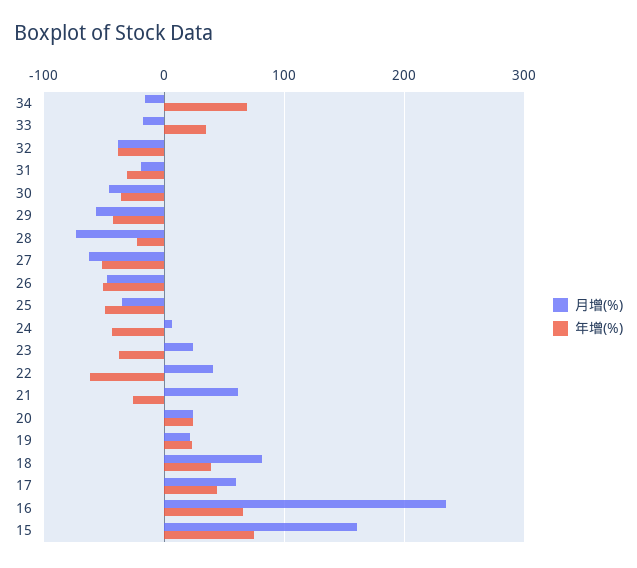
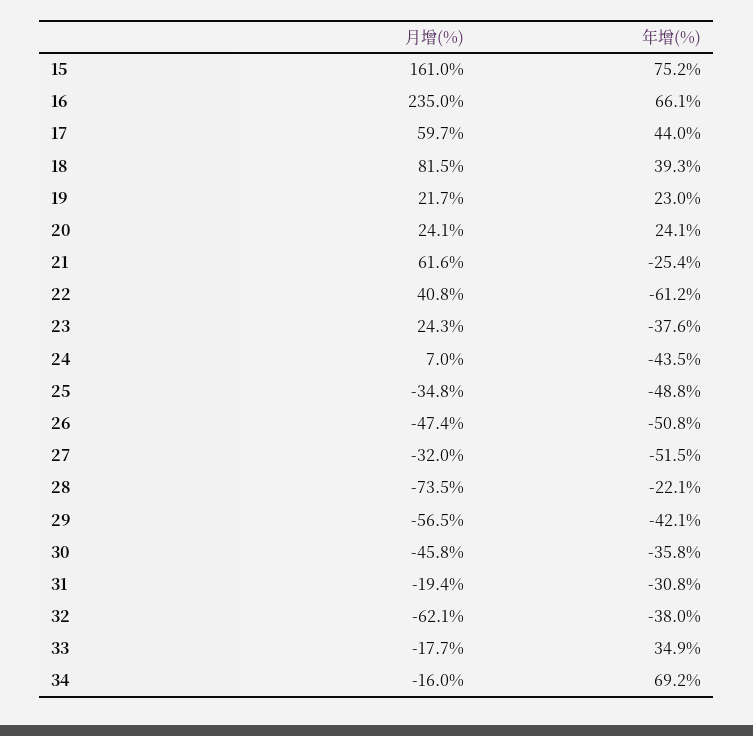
  {
    "月增(%)": {
      "34": -16,
      "33": -17.7,
-     "32": -40,
+     "32": -62.1,
      "31": -19.4,
      "30": -45.8,
      "29": -56.5,
      "28": -73.5,
-     "27": -60,
+     "27": -32,
      "26": -47.4,
      "25": -34.8,
      "24": 7,
      "23": 24.3,
      "22": 40.8,
      "21": 61.6,
      "20": 24.1,
      "19": 21.7,
      "18": 81.5,
      "17": 59.7,
      "16": 235,
      "15": 161
    },
    "年增(%)": {
      "34": 69.2,
      "33": 34.9,
      "32": -38,
      "31": -30.8,
      "30": -35.8,
      "29": -42.1,
      "28": -22.1,
      "27": -51.5,
      "26": -50.8,
      "25": -48.8,
      "24": -43.5,
      "23": -37.6,
      "22": -61.2,
      "21": -25.4,
      "20": 24.1,
      "19": 23,
      "18": 39.3,
      "17": 44,
      "16": 66.1,
      "15": 75.2
    }
  }

